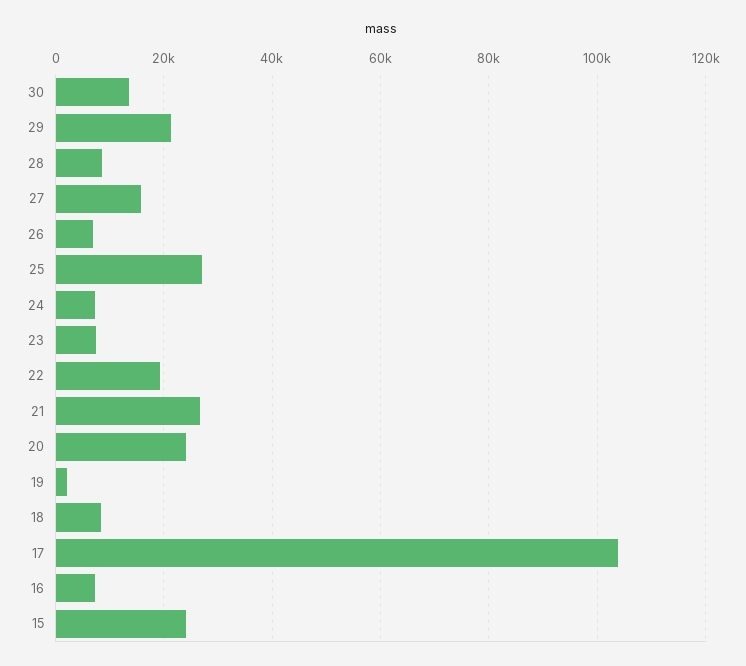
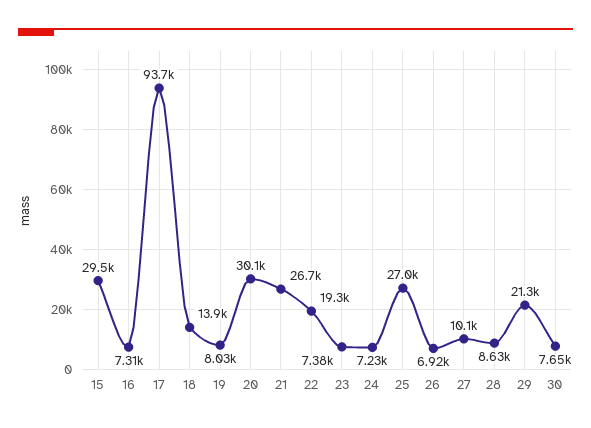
  {
-   "30": 14000,
+   "30": 7650,
    "29": 21300,
    "28": 8630,
-   "27": 16000,
+   "27": 10100,
    "26": 6920,
    "25": 27000,
    "24": 7230,
    "23": 7380,
    "22": 19300,
    "21": 26700,
-   "20": 24000,
+   "20": 30100,
-   "19": 2000,
+   "19": 8030,
-   "18": 8000,
+   "18": 13900,
-   "17": 104000,
+   "17": 93700,
    "16": 7310,
-   "15": 24000
+   "15": 29500
  }

